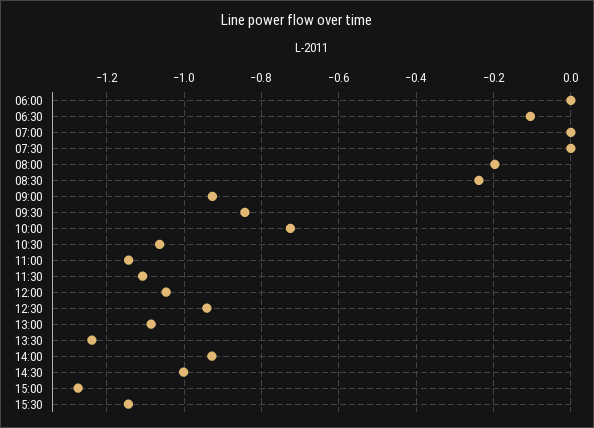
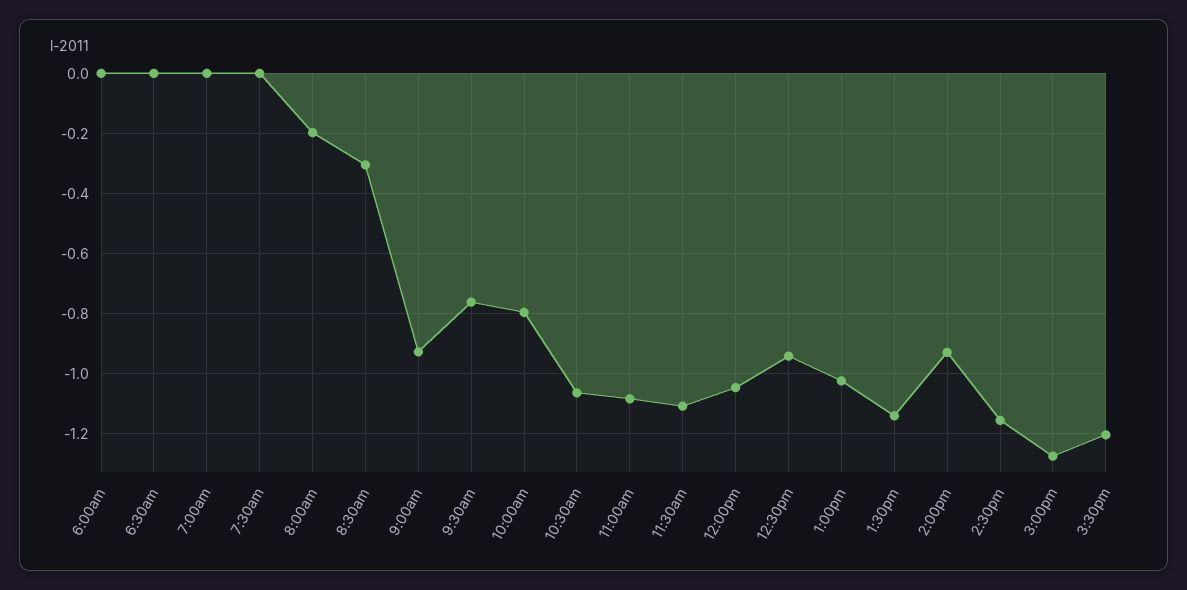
  {
    "06:00": 0,
-   "06:30": -0.1,
+   "06:30": 0,
    "07:00": 0,
    "07:30": 0,
    "08:00": -0.2,
-   "08:30": -0.24,
+   "08:30": -0.3,
    "09:00": -0.92,
-   "09:30": -0.84,
+   "09:30": -0.76,
-   "10:00": -0.72,
+   "10:00": -0.8,
    "10:30": -1.06,
-   "11:00": -1.14,
+   "11:00": -1.08,
    "11:30": -1.1,
    "12:00": -1.04,
    "12:30": -0.94,
-   "13:00": -1.08,
+   "13:00": -1.02,
-   "13:30": -1.24,
+   "13:30": -1.14,
    "14:00": -0.92,
-   "14:30": -1,
+   "14:30": -1.16,
    "15:00": -1.28,
-   "15:30": -1.14
+   "15:30": -1.2
  }

